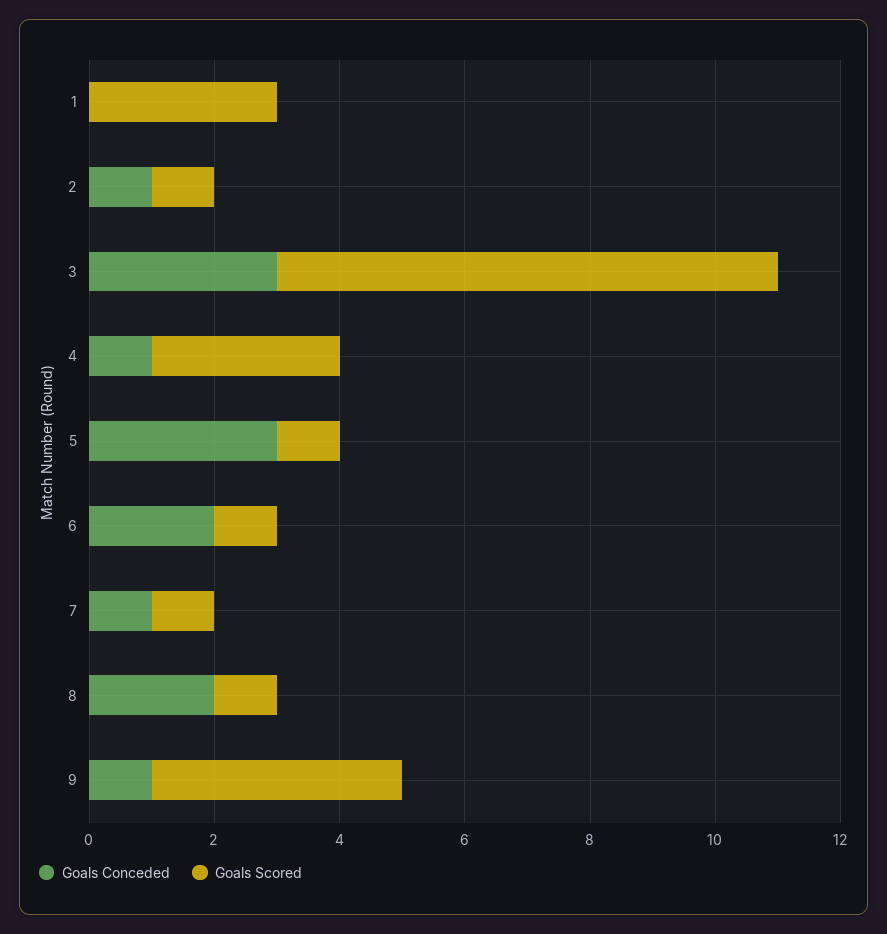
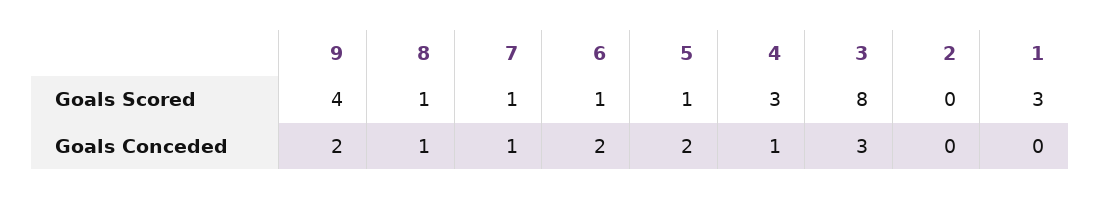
  {
    "Goals Conceded": {
      "1": 0,
-     "2": 1,
+     "2": 0,
      "3": 3,
      "4": 1,
-     "5": 3,
+     "5": 2,
      "6": 2,
      "7": 1,
-     "8": 2,
+     "8": 1,
-     "9": 1
+     "9": 2
    },
    "Goals Scored": {
      "1": 3,
-     "2": 1,
+     "2": 0,
      "3": 8,
      "4": 3,
      "5": 1,
      "6": 1,
      "7": 1,
      "8": 1,
      "9": 4
    }
  }

